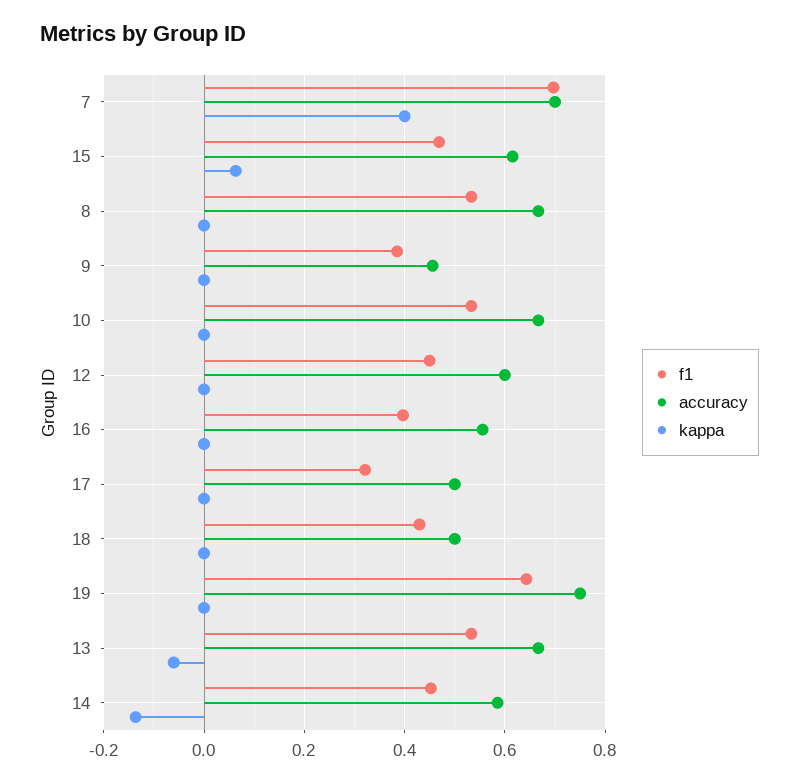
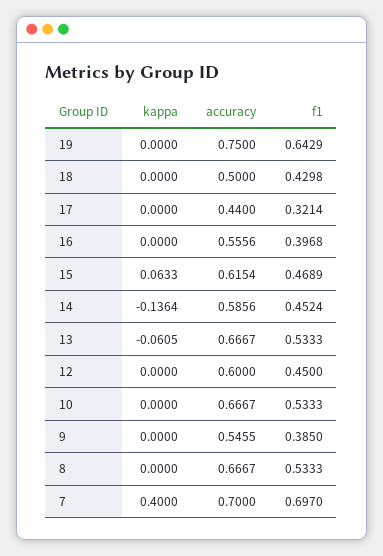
  {
    "f1": {
      "7": 0.697,
      "15": 0.4689,
      "8": 0.5333,
      "9": 0.385,
      "10": 0.5333,
      "12": 0.45,
      "16": 0.3968,
      "17": 0.3214,
      "18": 0.4298,
      "19": 0.6429,
      "13": 0.5333,
      "14": 0.4524
    },
    "accuracy": {
      "7": 0.7,
      "15": 0.6154,
      "8": 0.6667,
-     "9": 0.46,
+     "9": 0.5455,
      "10": 0.6667,
      "12": 0.6,
      "16": 0.5556,
-     "17": 0.5,
+     "17": 0.44,
      "18": 0.5,
      "19": 0.75,
      "13": 0.6667,
      "14": 0.5856
    },
    "kappa": {
      "7": 0.4,
      "15": 0.0633,
      "8": 0,
      "9": 0,
      "10": 0,
      "12": 0,
      "16": 0,
      "17": 0,
      "18": 0,
      "19": 0,
      "13": -0.0605,
      "14": -0.1364
    }
  }

